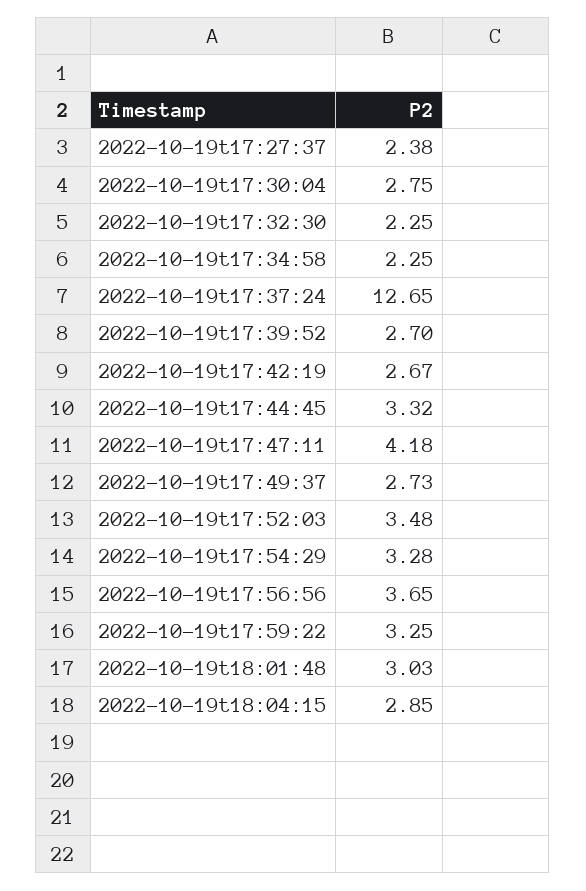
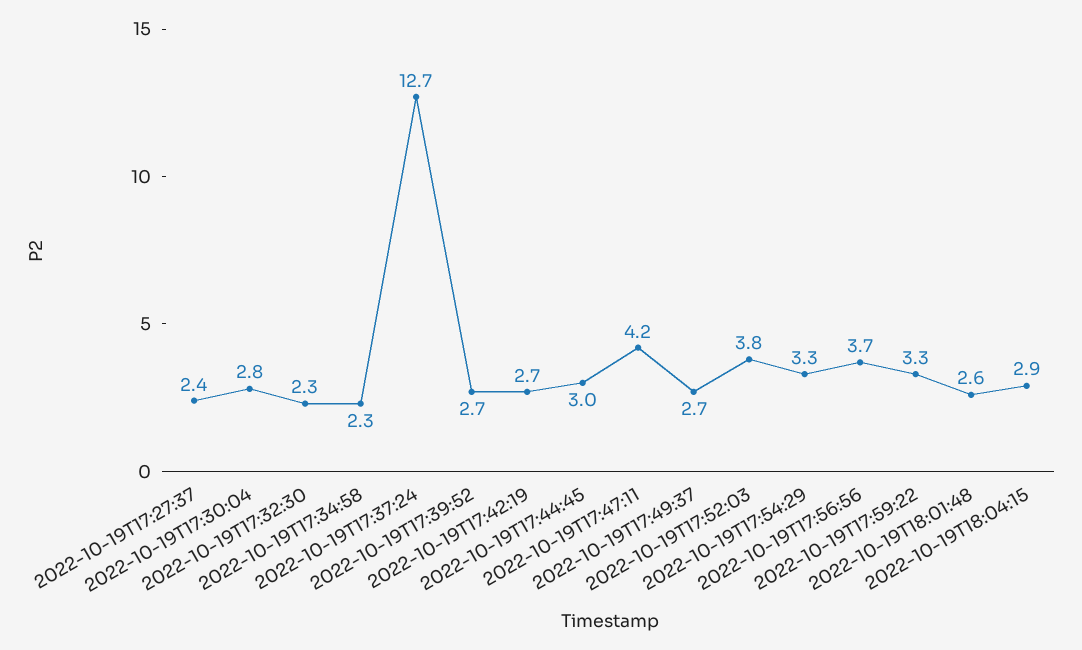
  {
    "2022-10-19t17:27:37": 2.38,
    "2022-10-19t17:30:04": 2.75,
    "2022-10-19t17:32:30": 2.25,
    "2022-10-19t17:34:58": 2.25,
    "2022-10-19t17:37:24": 12.65,
    "2022-10-19t17:39:52": 2.7,
    "2022-10-19t17:42:19": 2.67,
-   "2022-10-19t17:44:45": 3.32,
+   "2022-10-19t17:44:45": 3,
    "2022-10-19t17:47:11": 4.18,
    "2022-10-19t17:49:37": 2.73,
-   "2022-10-19t17:52:03": 3.48,
+   "2022-10-19t17:52:03": 3.8,
    "2022-10-19t17:54:29": 3.28,
    "2022-10-19t17:56:56": 3.65,
    "2022-10-19t17:59:22": 3.25,
-   "2022-10-19t18:01:48": 3.03,
+   "2022-10-19t18:01:48": 2.6,
    "2022-10-19t18:04:15": 2.85
  }

